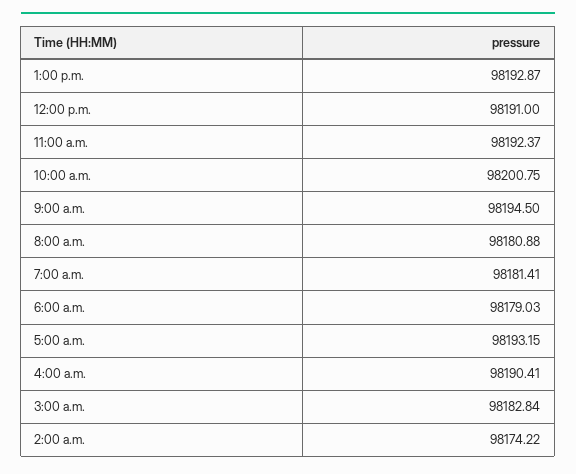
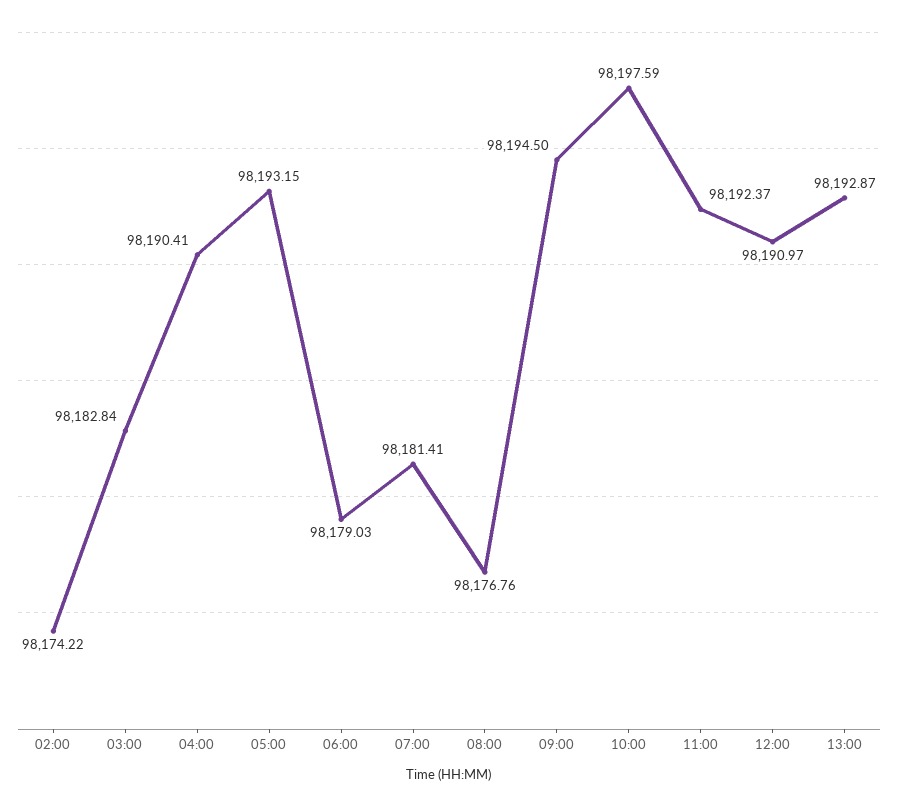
  {
    "1:00 p.m.": 98192.87,
-   "12:00 p.m.": 98191,
+   "12:00 p.m.": 98190.97,
    "11:00 a.m.": 98192.37,
-   "10:00 a.m.": 98200.75,
+   "10:00 a.m.": 98197.59,
    "9:00 a.m.": 98194.5,
-   "8:00 a.m.": 98180.88,
+   "8:00 a.m.": 98176.76,
    "7:00 a.m.": 98181.41,
    "6:00 a.m.": 98179.03,
    "5:00 a.m.": 98193.15,
    "4:00 a.m.": 98190.41,
    "3:00 a.m.": 98182.84,
    "2:00 a.m.": 98174.22
  }

